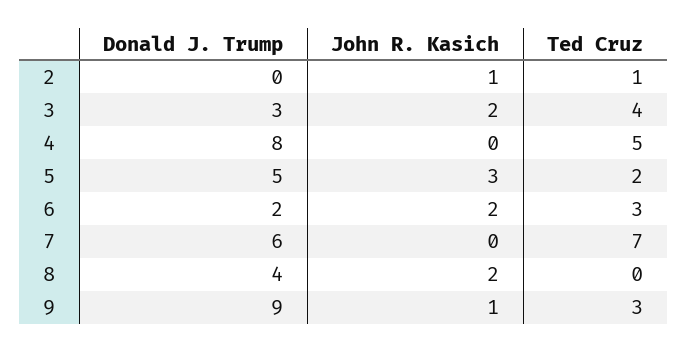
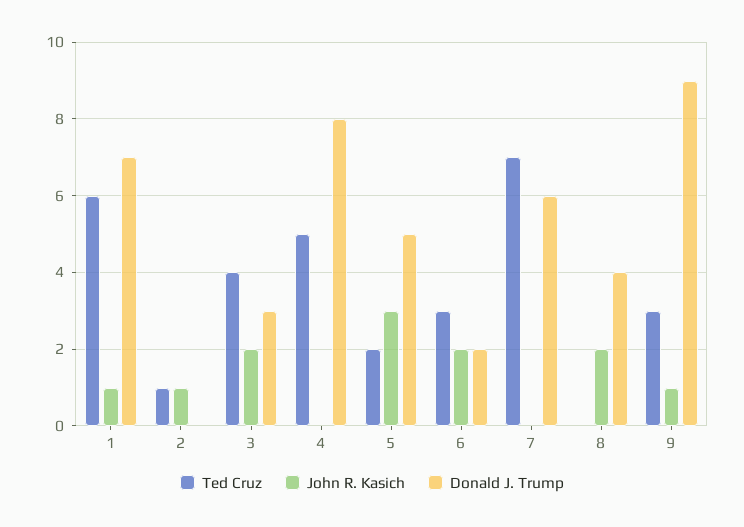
  {
    "Donald J. Trump": {
      "2": 0,
      "3": 3,
      "4": 8,
      "5": 5,
      "6": 2,
      "7": 6,
      "8": 4,
-     "9": 9
+     "9": 9,
+     "1": 7
    },
    "John R. Kasich": {
      "2": 1,
      "3": 2,
      "4": 0,
      "5": 3,
      "6": 2,
      "7": 0,
      "8": 2,
-     "9": 1
+     "9": 1,
+     "1": 1
    },
    "Ted Cruz": {
      "2": 1,
      "3": 4,
      "4": 5,
      "5": 2,
      "6": 3,
      "7": 7,
      "8": 0,
-     "9": 3
+     "9": 3,
+     "1": 6
    }
  }

